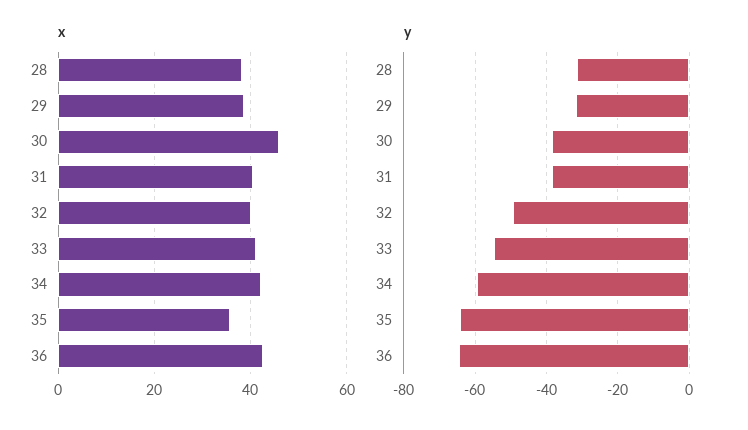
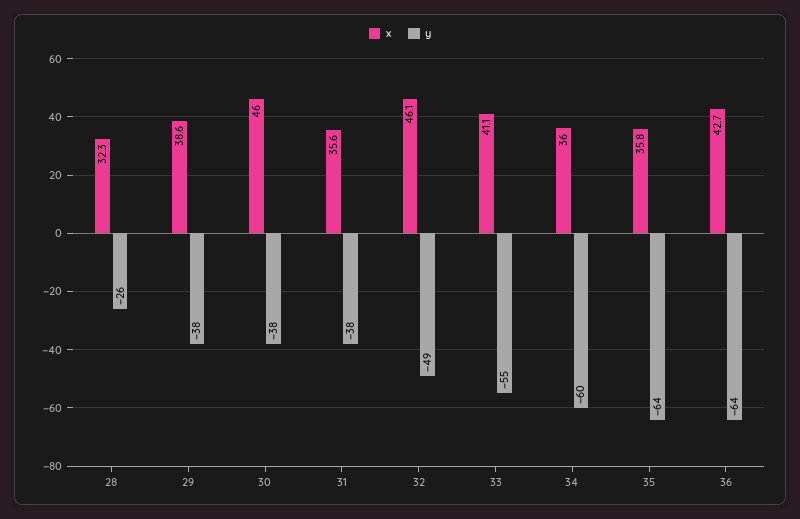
  {
    "x": {
-     "28": 38,
+     "28": 32.3,
      "29": 38.6,
      "30": 46,
-     "31": 40,
+     "31": 35.6,
-     "32": 40,
+     "32": 46.1,
      "33": 41.1,
-     "34": 42,
+     "34": 36,
      "35": 35.8,
      "36": 42.7
    },
    "y": {
-     "28": -32,
+     "28": -26,
-     "29": -32,
+     "29": -38,
      "30": -38,
      "31": -38,
      "32": -49,
      "33": -55,
      "34": -60,
      "35": -64,
      "36": -64
    }
  }

